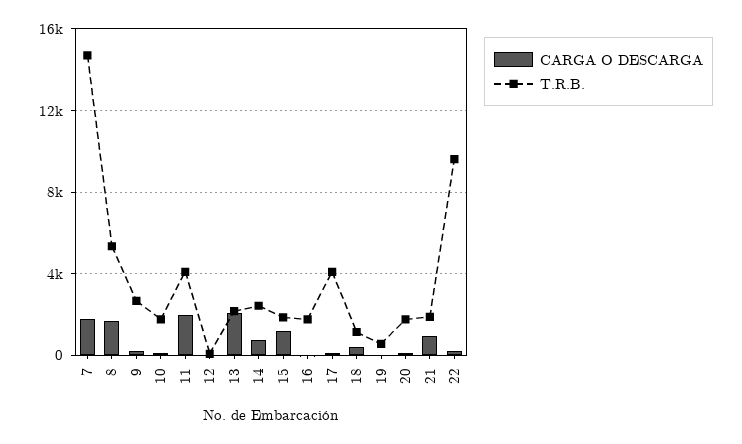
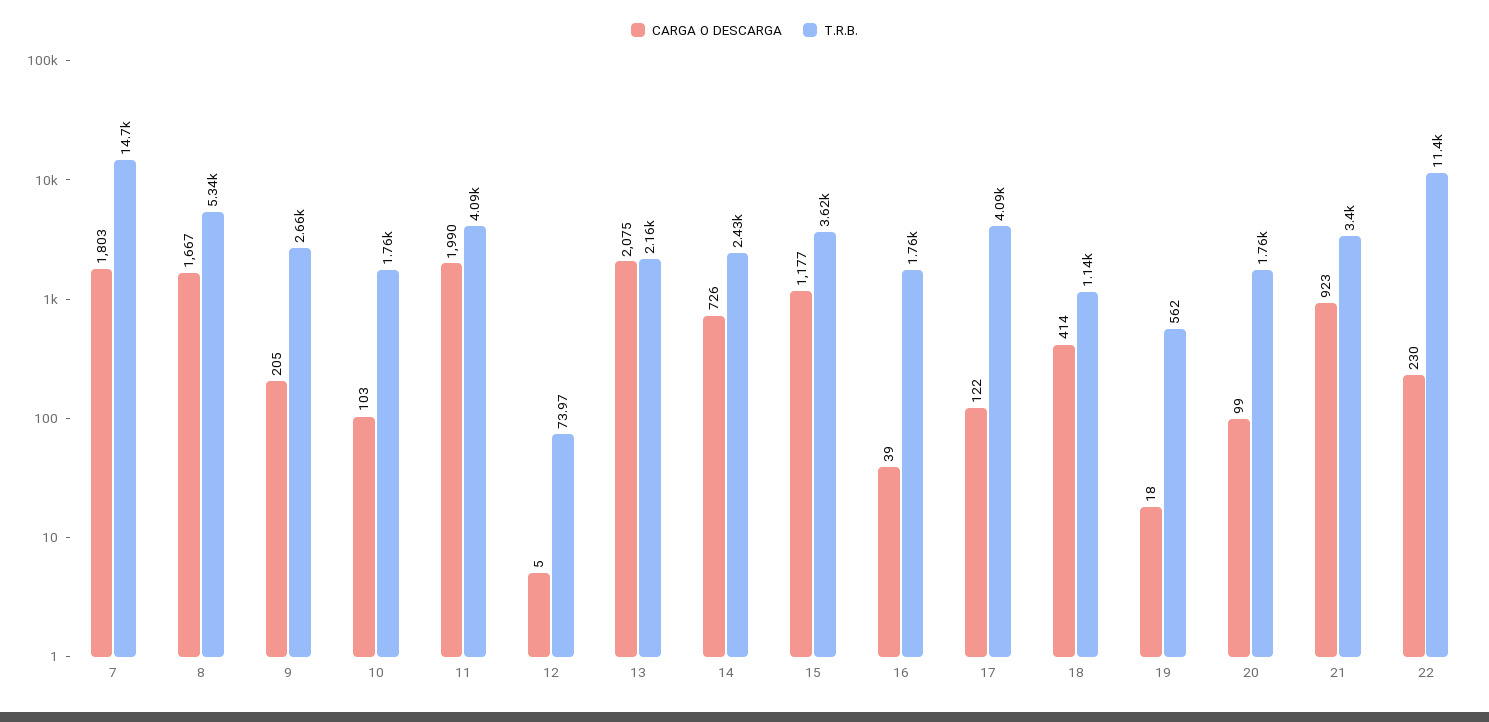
  {
    "CARGA O DESCARGA": {
      "7": 1803,
      "8": 1667,
      "9": 205,
      "10": 103,
      "11": 1990,
      "12": 5,
      "13": 2075,
      "14": 726,
      "15": 1177,
      "16": 39,
      "17": 122,
      "18": 414,
      "19": 18,
      "20": 99,
      "21": 923,
      "22": 230
    },
    "T.R.B.": {
      "7": 14700,
      "8": 5340,
      "9": 2660,
      "10": 1760,
      "11": 4090,
      "12": 73.97,
      "13": 2160,
      "14": 2430,
-     "15": 2000,
+     "15": 3620,
      "16": 1760,
      "17": 4090,
      "18": 1140,
      "19": 562,
      "20": 1760,
-     "21": 2000,
+     "21": 3400,
-     "22": 9500
+     "22": 11400
    }
  }

